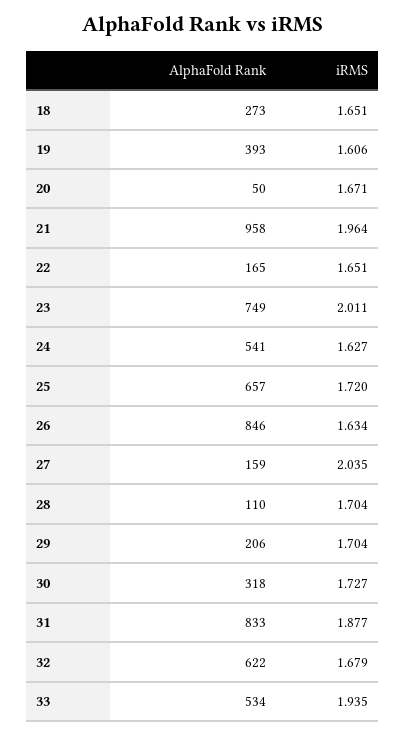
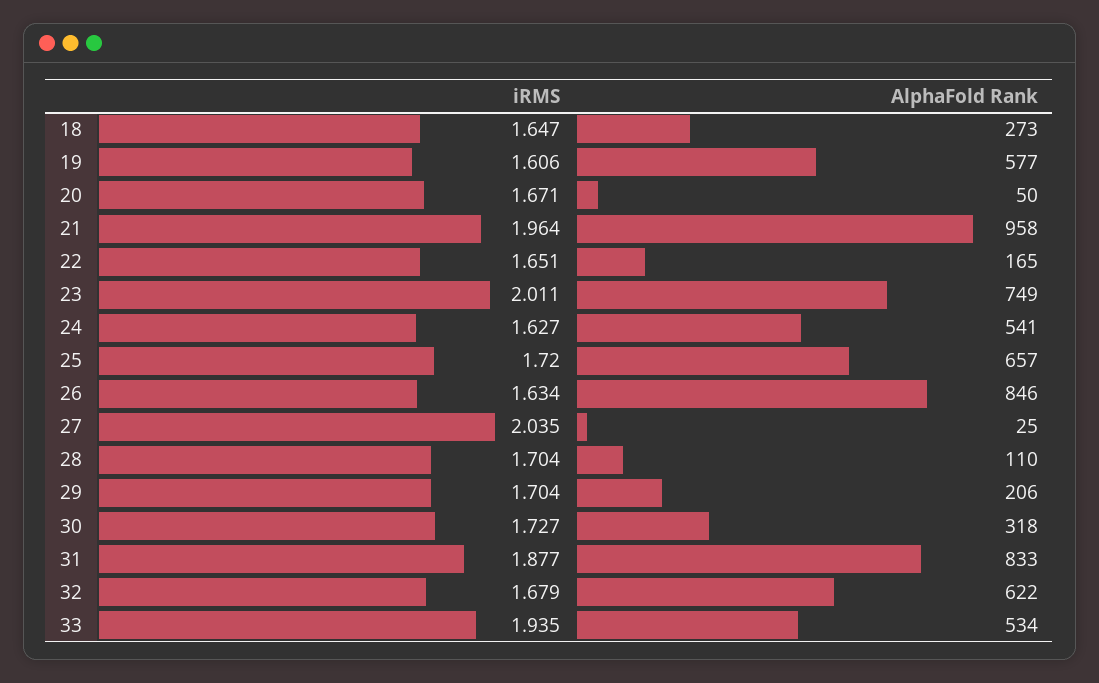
  {
    "AlphaFold Rank": {
      "18": 273,
-     "19": 393,
+     "19": 577,
      "20": 50,
      "21": 958,
      "22": 165,
      "23": 749,
      "24": 541,
      "25": 657,
      "26": 846,
-     "27": 159,
+     "27": 25,
      "28": 110,
      "29": 206,
      "30": 318,
      "31": 833,
      "32": 622,
      "33": 534
    },
    "iRMS": {
-     "18": 1.651,
+     "18": 1.647,
      "19": 1.606,
      "20": 1.671,
      "21": 1.964,
      "22": 1.651,
      "23": 2.011,
      "24": 1.627,
      "25": 1.72,
      "26": 1.634,
      "27": 2.035,
      "28": 1.704,
      "29": 1.704,
      "30": 1.727,
      "31": 1.877,
      "32": 1.679,
      "33": 1.935
    }
  }

